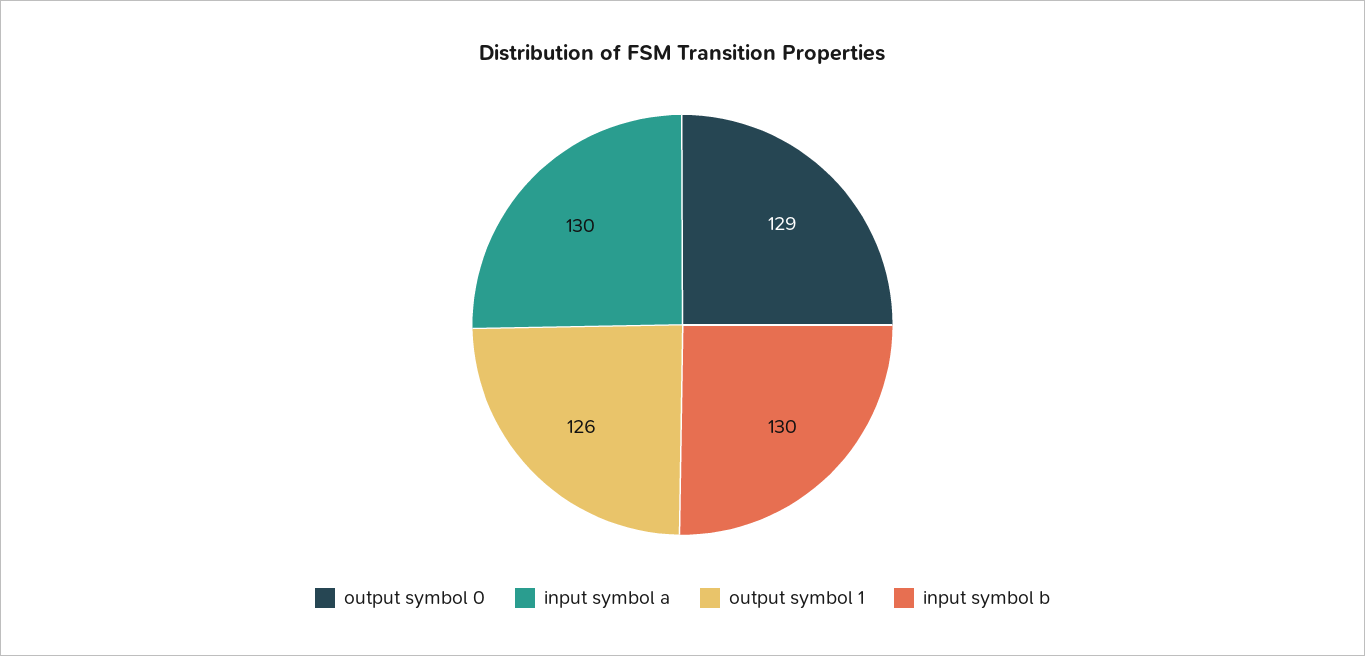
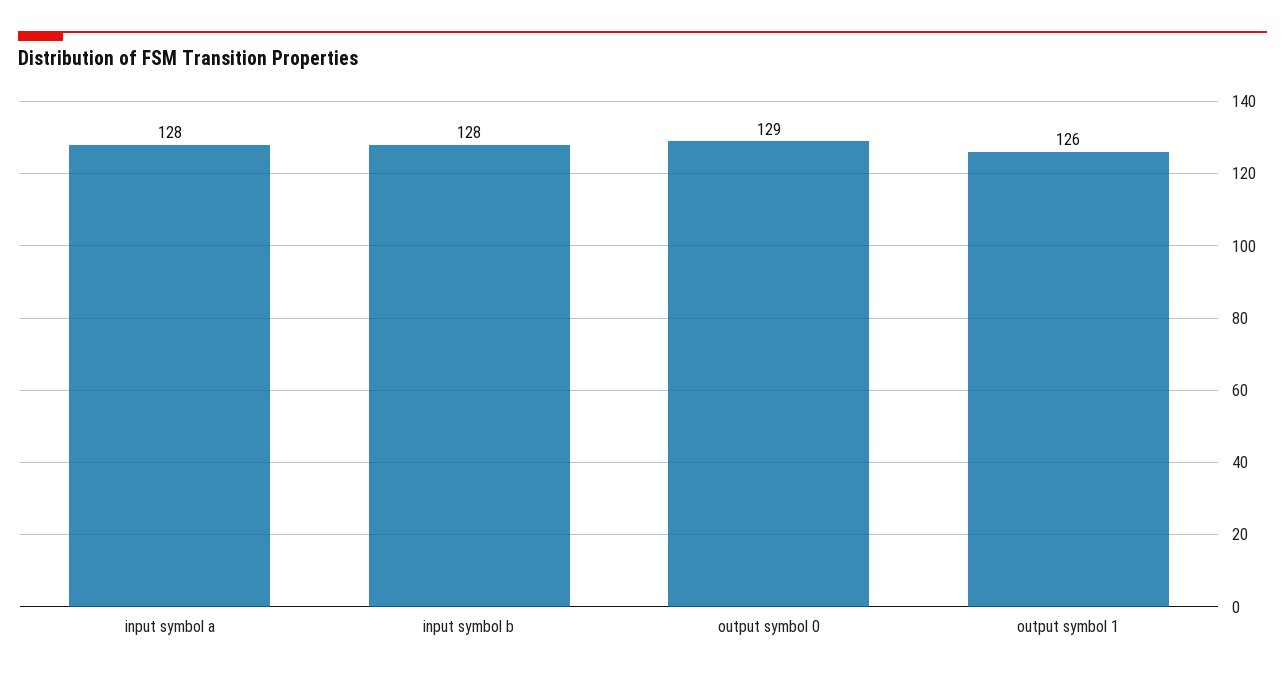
  {
    "output symbol 0": 129,
-   "input symbol a": 130,
+   "input symbol a": 128,
    "output symbol 1": 126,
-   "input symbol b": 130
+   "input symbol b": 128
  }

